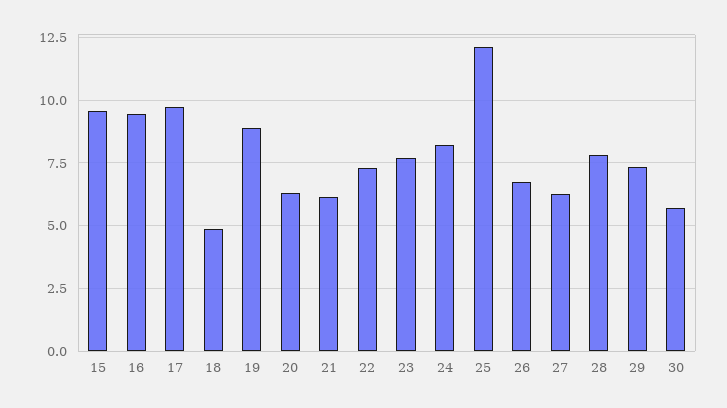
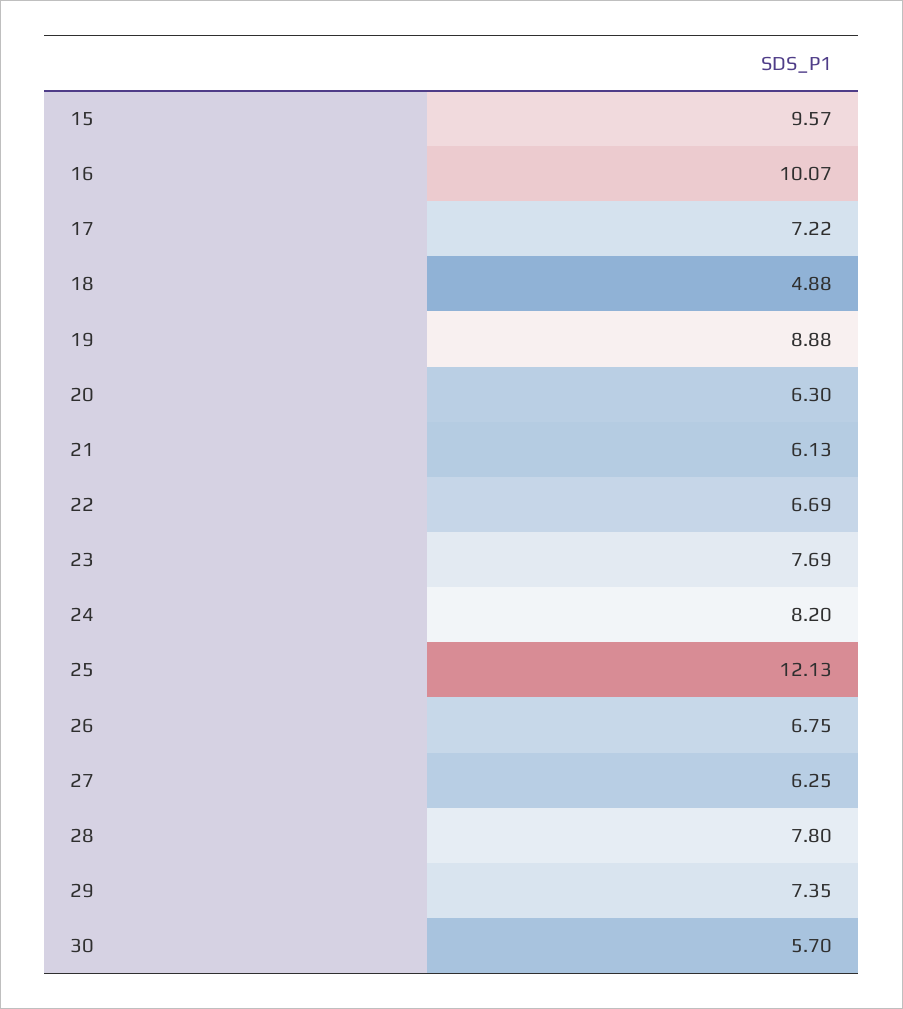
  {
    "15": 9.57,
-   "16": 9.5,
+   "16": 10.07,
-   "17": 9.75,
+   "17": 7.22,
    "18": 4.88,
    "19": 8.88,
    "20": 6.3,
    "21": 6.13,
-   "22": 7.25,
+   "22": 6.69,
    "23": 7.69,
    "24": 8.2,
    "25": 12.13,
    "26": 6.75,
    "27": 6.25,
    "28": 7.8,
    "29": 7.35,
    "30": 5.7
  }

